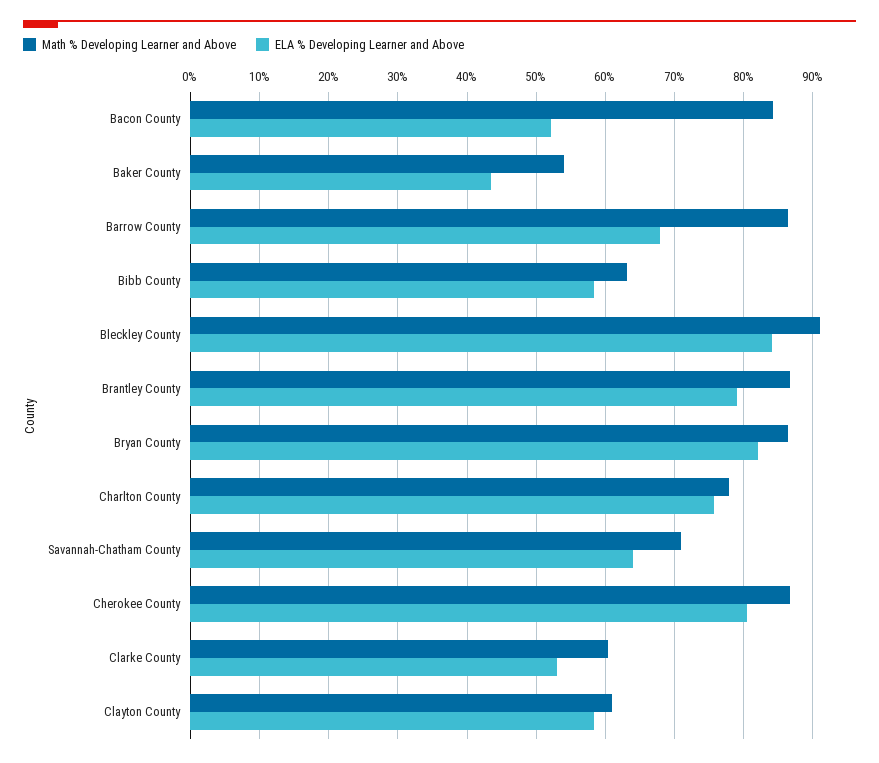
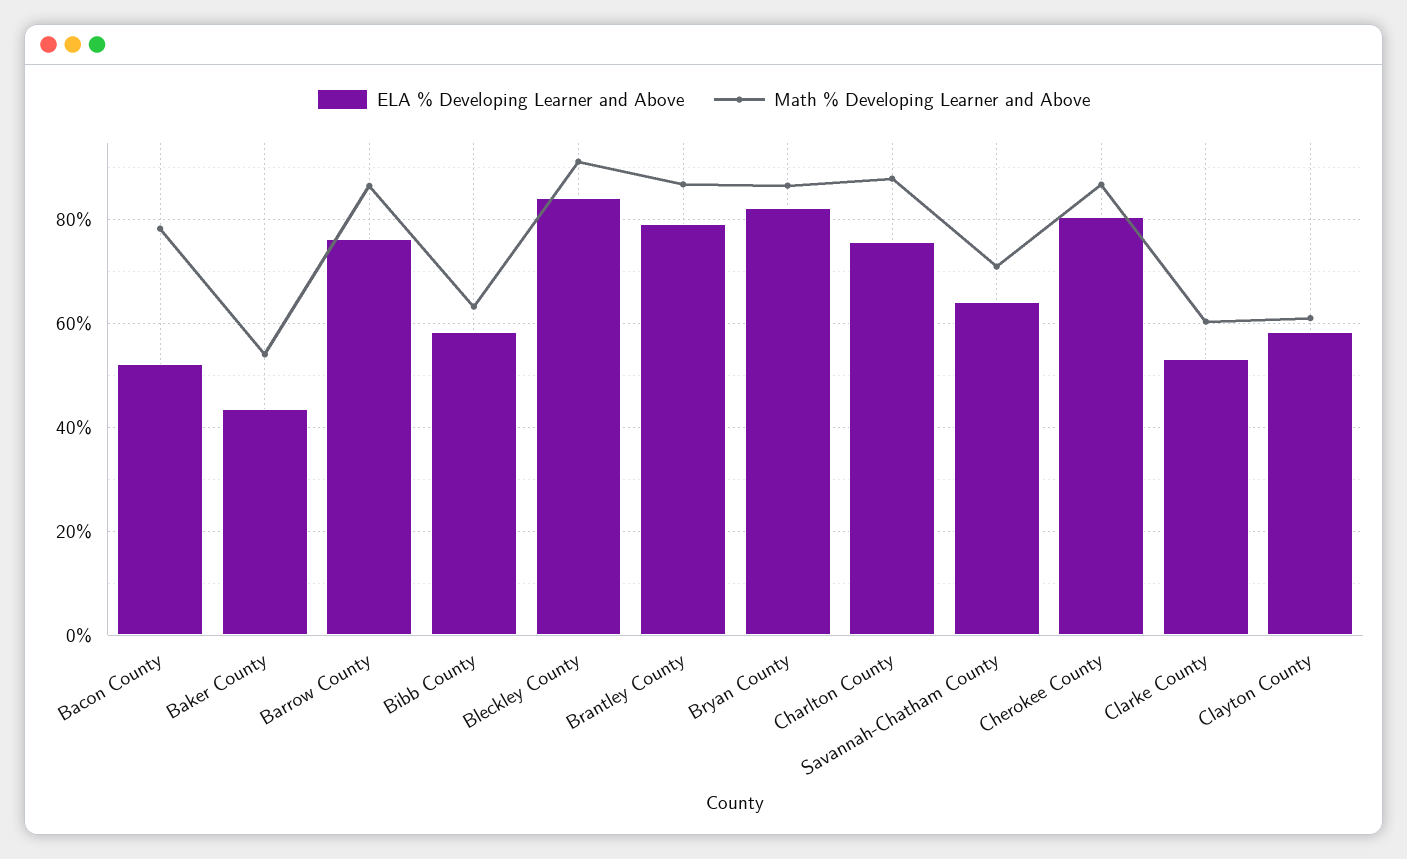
  {
    "Math % Developing Learner and Above": {
-     "Bacon County": 84,
+     "Bacon County": 78,
      "Baker County": 54,
      "Barrow County": 86,
      "Bibb County": 63,
      "Bleckley County": 91,
      "Brantley County": 87,
      "Bryan County": 86,
-     "Charlton County": 78,
+     "Charlton County": 88,
      "Savannah-Chatham County": 71,
      "Cherokee County": 87,
      "Clarke County": 60,
      "Clayton County": 61
    },
    "ELA % Developing Learner and Above": {
      "Bacon County": 52,
      "Baker County": 43,
-     "Barrow County": 68,
+     "Barrow County": 76,
      "Bibb County": 58,
      "Bleckley County": 84,
      "Brantley County": 79,
      "Bryan County": 82,
      "Charlton County": 76,
      "Savannah-Chatham County": 64,
      "Cherokee County": 80,
      "Clarke County": 53,
      "Clayton County": 58
    }
  }

